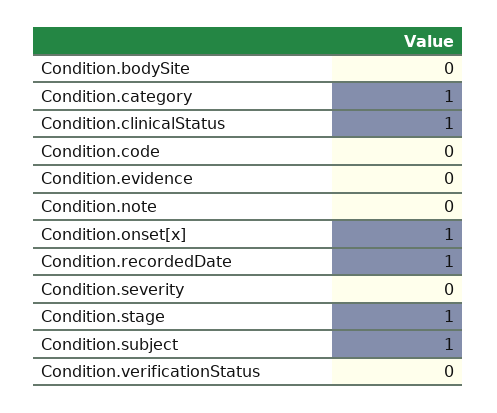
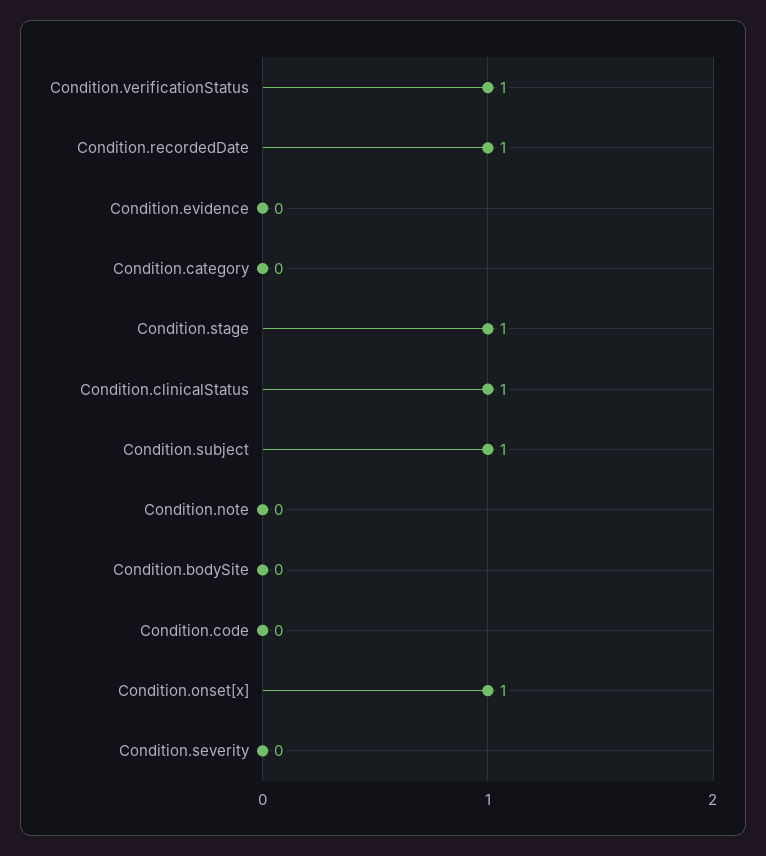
  {
    "Condition.bodySite": 0,
-   "Condition.category": 1,
+   "Condition.category": 0,
    "Condition.clinicalStatus": 1,
    "Condition.code": 0,
    "Condition.evidence": 0,
    "Condition.note": 0,
    "Condition.onset[x]": 1,
    "Condition.recordedDate": 1,
    "Condition.severity": 0,
    "Condition.stage": 1,
    "Condition.subject": 1,
-   "Condition.verificationStatus": 0
+   "Condition.verificationStatus": 1
  }

